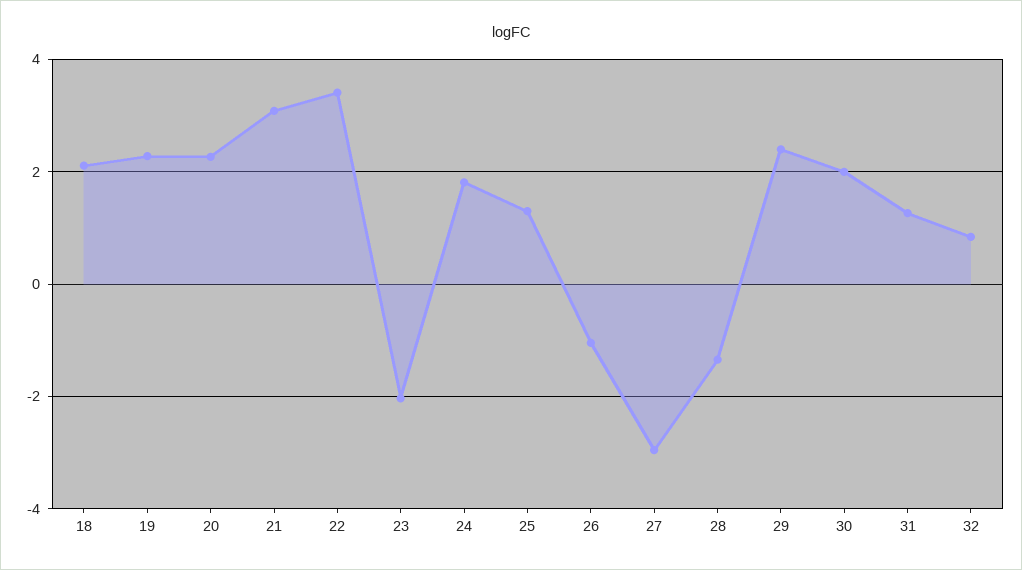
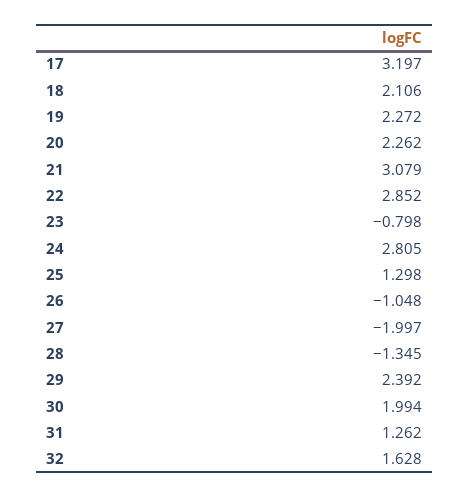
  {
    "18": 2.106,
    "19": 2.272,
    "20": 2.262,
    "21": 3.079,
-   "22": 3.4,
+   "22": 2.852,
-   "23": -2,
+   "23": -0.798,
-   "24": 1.8,
+   "24": 2.805,
    "25": 1.298,
    "26": -1.048,
-   "27": -3,
+   "27": -1.997,
    "28": -1.345,
    "29": 2.392,
    "30": 1.994,
    "31": 1.262,
-   "32": 0.8
+   "32": 1.628,
+   "17": 3.197
  }

